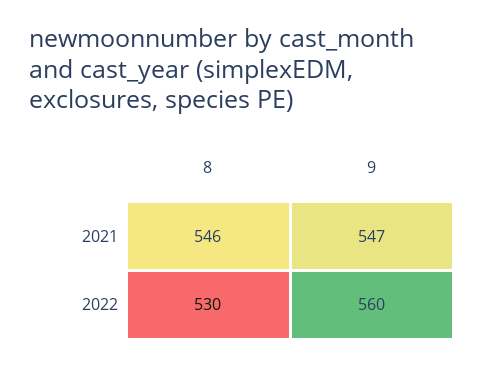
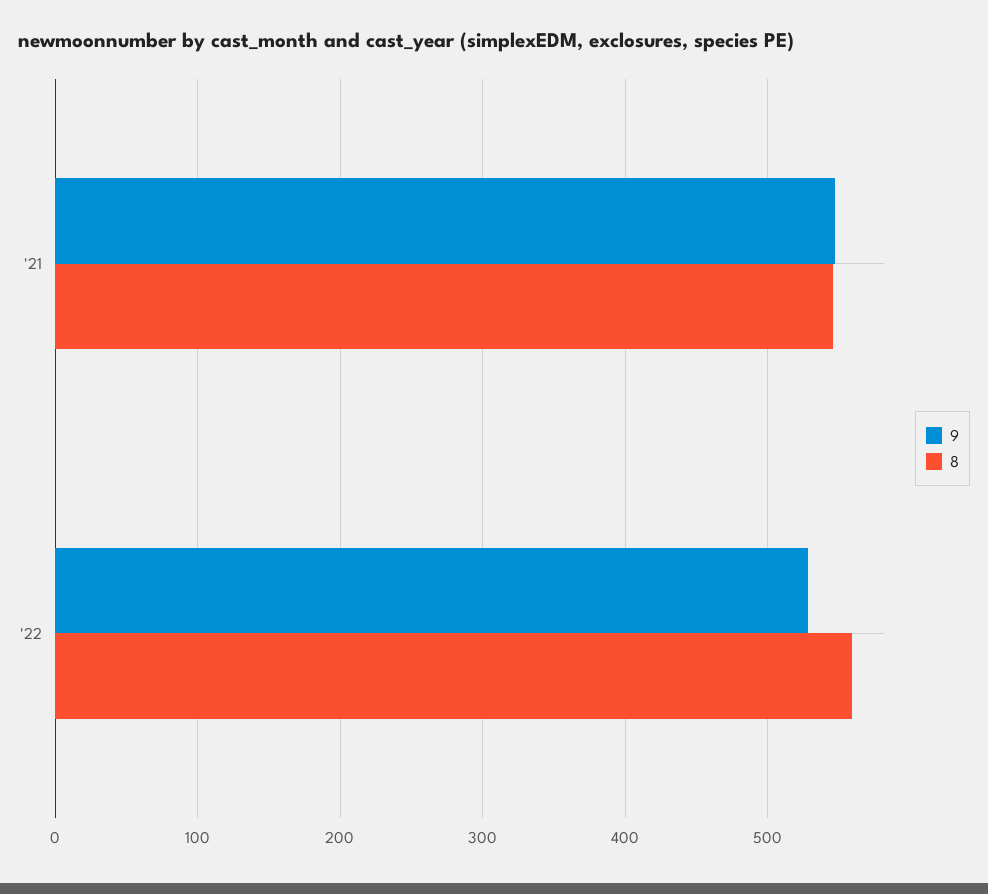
  {
    "8": {
      "2021": 546,
-     "2022": 530
+     "2022": 560
    },
    "9": {
      "2021": 547,
-     "2022": 560
+     "2022": 530
    }
  }

